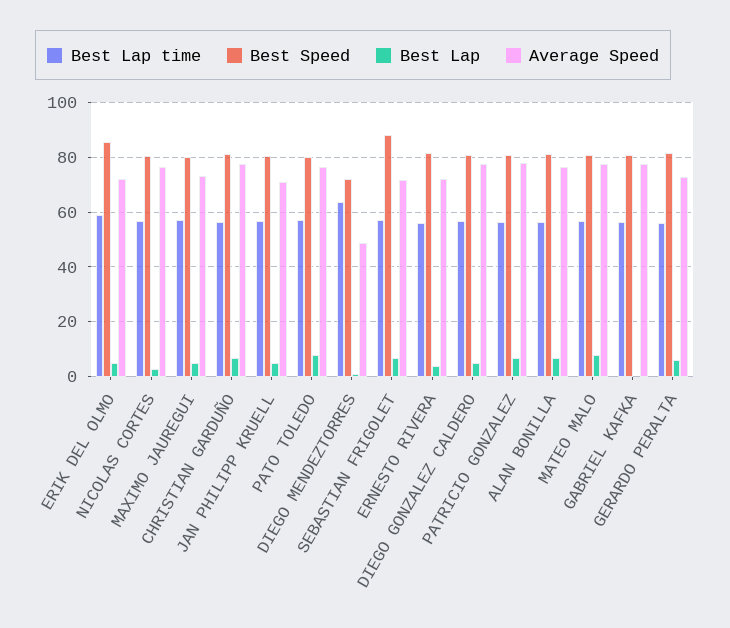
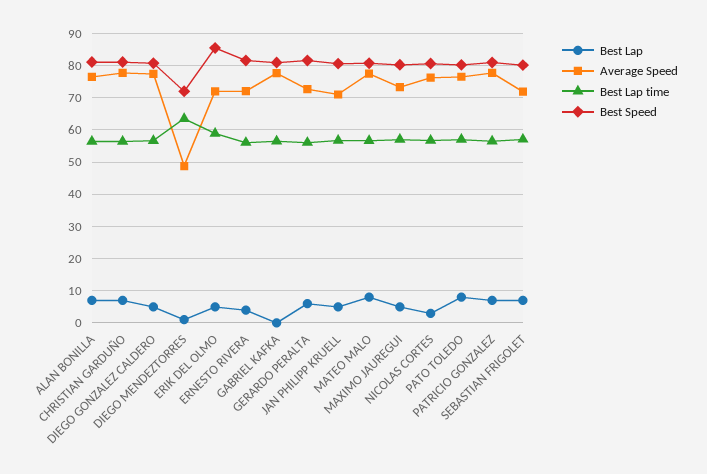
  {
    "Best Lap time": {
      "ERIK DEL OLMO": 58,
      "NICOLAS CORTES": 56,
      "MAXIMO JAUREGUI": 58,
      "CHRISTIAN GARDUÑO": 56,
      "JAN PHILIPP KRUELL": 56,
      "PATO TOLEDO": 58,
      "DIEGO MENDEZTORRES": 64,
      "SEBASTIAN FRIGOLET": 58,
      "ERNESTO RIVERA": 56,
      "DIEGO GONZALEZ CALDERO": 56,
      "PATRICIO GONZALEZ": 56,
      "ALAN BONILLA": 56,
      "MATEO MALO": 56,
      "GABRIEL KAFKA": 56,
      "GERARDO PERALTA": 56
    },
    "Best Speed": {
      "ERIK DEL OLMO": 86,
      "NICOLAS CORTES": 80,
      "MAXIMO JAUREGUI": 80,
      "CHRISTIAN GARDUÑO": 82,
      "JAN PHILIPP KRUELL": 80,
      "PATO TOLEDO": 80,
      "DIEGO MENDEZTORRES": 72,
-     "SEBASTIAN FRIGOLET": 87.5,
+     "SEBASTIAN FRIGOLET": 80,
      "ERNESTO RIVERA": 82,
      "DIEGO GONZALEZ CALDERO": 80,
      "PATRICIO GONZALEZ": 80,
      "ALAN BONILLA": 82,
      "MATEO MALO": 80,
      "GABRIEL KAFKA": 80,
      "GERARDO PERALTA": 82
    },
    "Best Lap": {
      "ERIK DEL OLMO": 6,
      "NICOLAS CORTES": 4,
      "MAXIMO JAUREGUI": 6,
      "CHRISTIAN GARDUÑO": 8,
      "JAN PHILIPP KRUELL": 6,
      "PATO TOLEDO": 8,
      "DIEGO MENDEZTORRES": 2,
      "SEBASTIAN FRIGOLET": 8,
      "ERNESTO RIVERA": 4,
      "DIEGO GONZALEZ CALDERO": 6,
      "PATRICIO GONZALEZ": 8,
      "ALAN BONILLA": 8,
      "MATEO MALO": 8,
      "GABRIEL KAFKA": 0,
      "GERARDO PERALTA": 6
    },
    "Average Speed": {
      "ERIK DEL OLMO": 72,
      "NICOLAS CORTES": 76,
      "MAXIMO JAUREGUI": 74,
      "CHRISTIAN GARDUÑO": 78,
      "JAN PHILIPP KRUELL": 72,
      "PATO TOLEDO": 76,
      "DIEGO MENDEZTORRES": 48,
      "SEBASTIAN FRIGOLET": 72,
      "ERNESTO RIVERA": 72,
      "DIEGO GONZALEZ CALDERO": 78,
      "PATRICIO GONZALEZ": 78,
      "ALAN BONILLA": 76,
      "MATEO MALO": 78,
      "GABRIEL KAFKA": 78,
      "GERARDO PERALTA": 72
    }
  }

